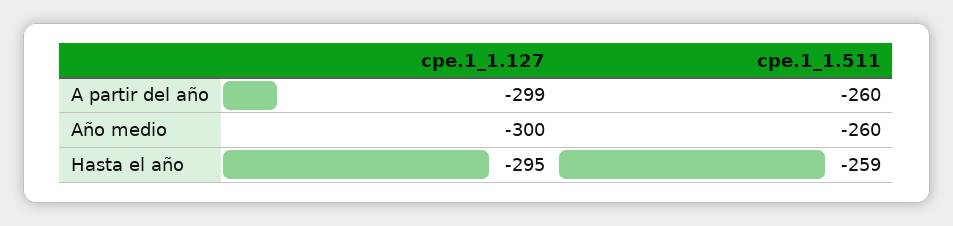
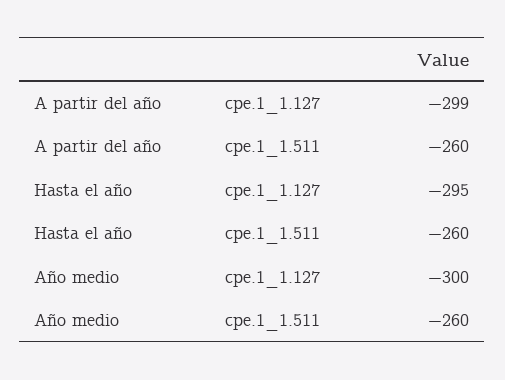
  {
    "cpe.1_1.127": {
      "A partir del año": -299,
      "Año medio": -300,
      "Hasta el año": -295
    },
    "cpe.1_1.511": {
      "A partir del año": -260,
      "Año medio": -260,
-     "Hasta el año": -259
+     "Hasta el año": -260
    }
  }

